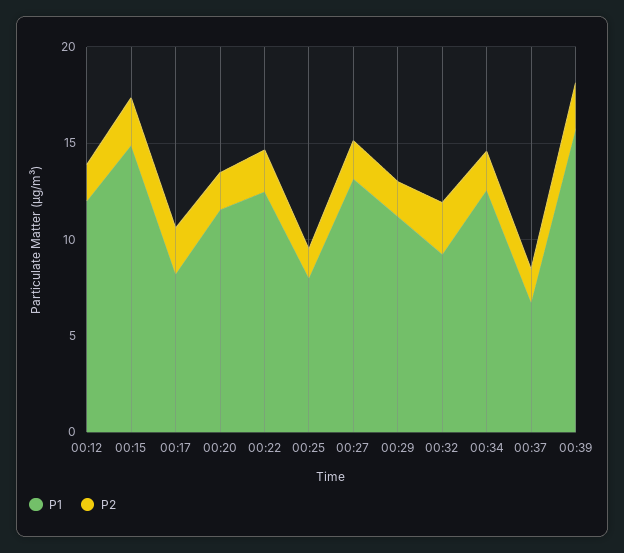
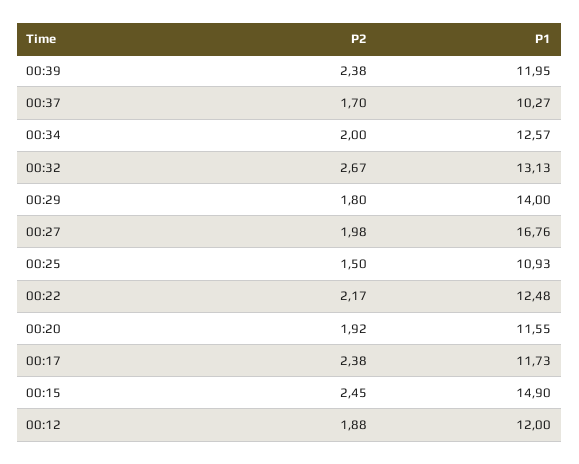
  {
    "P1": {
      "00:12": 12,
      "00:15": 14.9,
-     "00:17": 8,
+     "00:17": 11.73,
      "00:20": 11.55,
      "00:22": 12.48,
-     "00:25": 8,
+     "00:25": 10.93,
-     "00:27": 13,
+     "00:27": 16.76,
-     "00:29": 11,
+     "00:29": 14,
-     "00:32": 9,
+     "00:32": 13.13,
      "00:34": 12.57,
-     "00:37": 7,
+     "00:37": 10.27,
-     "00:39": 16
+     "00:39": 11.95
    },
    "P2": {
      "00:12": 1.88,
      "00:15": 2.45,
      "00:17": 2.38,
      "00:20": 1.92,
      "00:22": 2.17,
      "00:25": 1.5,
      "00:27": 1.98,
      "00:29": 1.8,
      "00:32": 2.67,
      "00:34": 2,
      "00:37": 1.7,
      "00:39": 2.38
    }
  }

